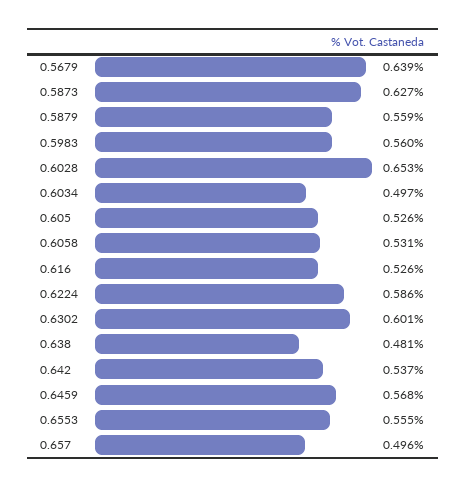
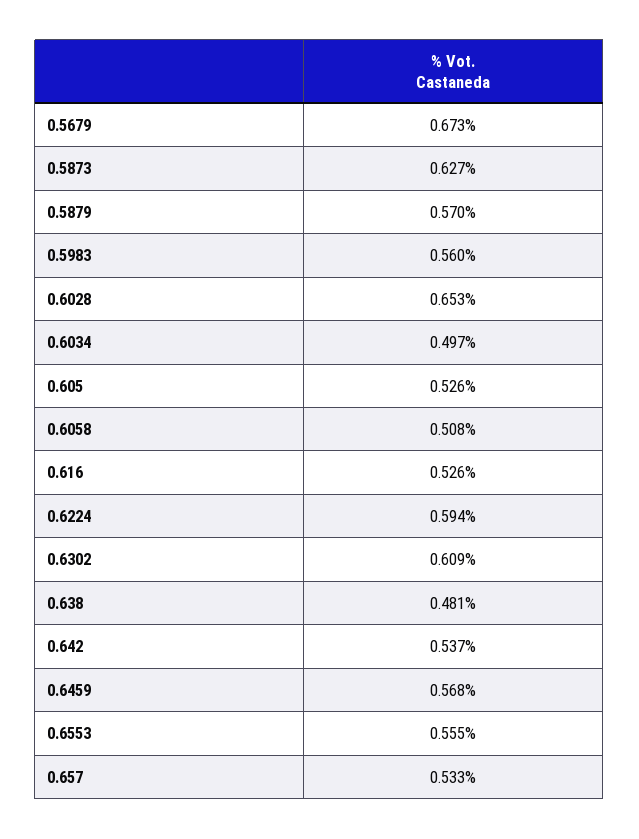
  {
-   "0.5679": 0.639,
+   "0.5679": 0.673,
    "0.5873": 0.627,
-   "0.5879": 0.559,
+   "0.5879": 0.57,
    "0.5983": 0.56,
    "0.6028": 0.653,
    "0.6034": 0.497,
    "0.605": 0.526,
-   "0.6058": 0.531,
+   "0.6058": 0.508,
    "0.616": 0.526,
-   "0.6224": 0.586,
+   "0.6224": 0.594,
-   "0.6302": 0.601,
+   "0.6302": 0.609,
    "0.638": 0.481,
    "0.642": 0.537,
    "0.6459": 0.568,
    "0.6553": 0.555,
-   "0.657": 0.496
+   "0.657": 0.533
  }

